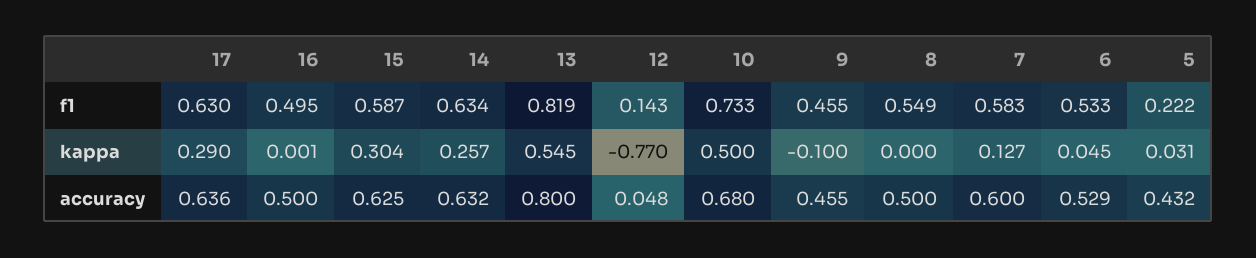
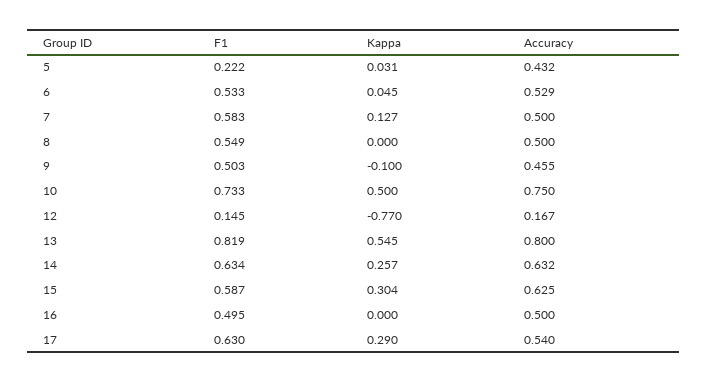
  {
    "17": {
      "f1": 0.63,
      "kappa": 0.29,
-     "accuracy": 0.636
+     "accuracy": 0.54
    },
    "16": {
      "f1": 0.495,
-     "kappa": 0.001,
+     "kappa": 0,
      "accuracy": 0.5
    },
    "15": {
      "f1": 0.587,
      "kappa": 0.304,
      "accuracy": 0.625
    },
    "14": {
      "f1": 0.634,
      "kappa": 0.257,
      "accuracy": 0.632
    },
    "13": {
      "f1": 0.819,
      "kappa": 0.545,
      "accuracy": 0.8
    },
    "12": {
-     "f1": 0.143,
+     "f1": 0.145,
      "kappa": -0.77,
-     "accuracy": 0.048
+     "accuracy": 0.167
    },
    "10": {
      "f1": 0.733,
      "kappa": 0.5,
-     "accuracy": 0.68
+     "accuracy": 0.75
    },
    "9": {
-     "f1": 0.455,
+     "f1": 0.503,
      "kappa": -0.1,
      "accuracy": 0.455
    },
    "8": {
      "f1": 0.549,
      "kappa": 0,
      "accuracy": 0.5
    },
    "7": {
      "f1": 0.583,
      "kappa": 0.127,
-     "accuracy": 0.6
+     "accuracy": 0.5
    },
    "6": {
      "f1": 0.533,
      "kappa": 0.045,
      "accuracy": 0.529
    },
    "5": {
      "f1": 0.222,
      "kappa": 0.031,
      "accuracy": 0.432
    }
  }

